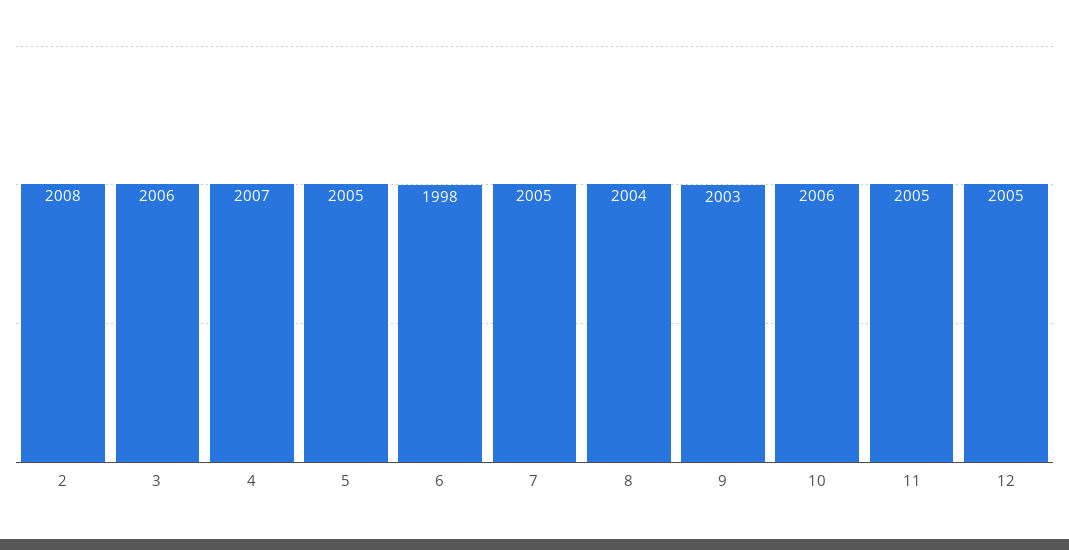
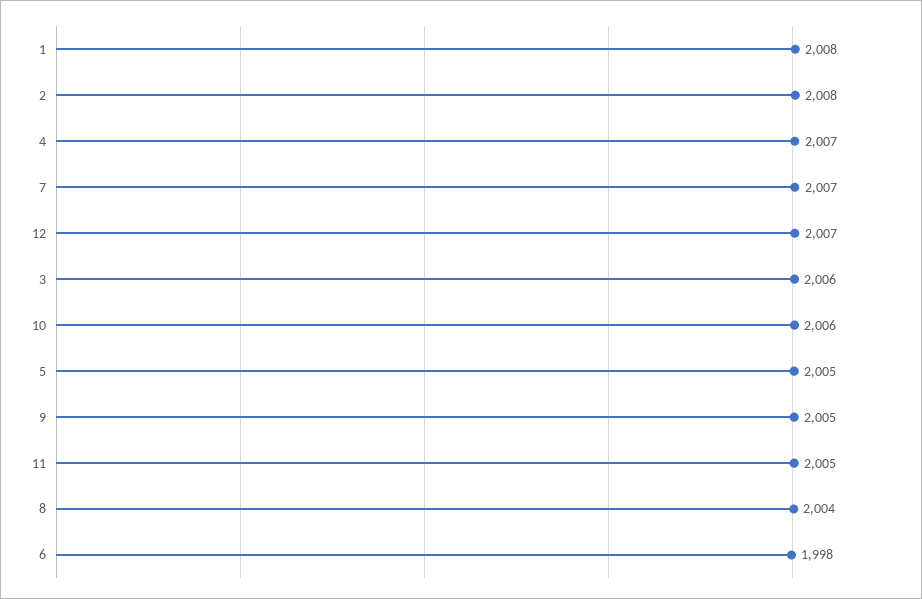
  {
    "2": 2008,
    "3": 2006,
    "4": 2007,
    "5": 2005,
    "6": 1998,
-   "7": 2005,
+   "7": 2007,
    "8": 2004,
-   "9": 2003,
+   "9": 2005,
    "10": 2006,
    "11": 2005,
-   "12": 2005
+   "12": 2007,
+   "1": 2008
  }

